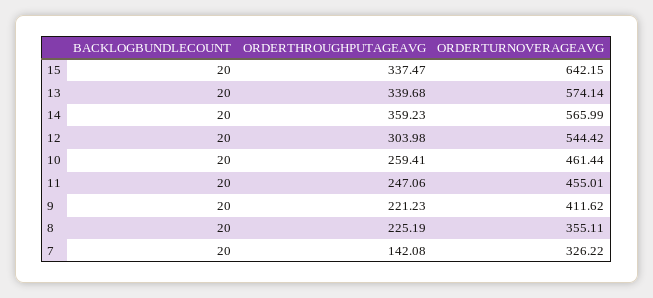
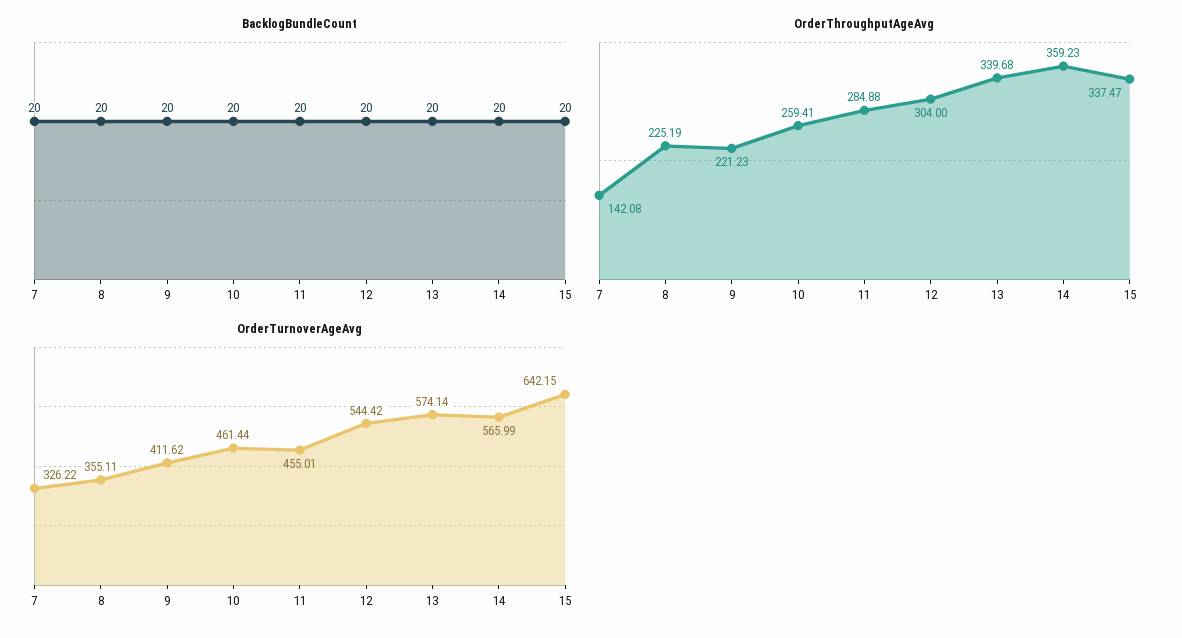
  {
    "BACKLOGBUNDLECOUNT": {
      "15": 20,
      "13": 20,
      "14": 20,
      "12": 20,
      "10": 20,
      "11": 20,
      "9": 20,
      "8": 20,
      "7": 20
    },
    "ORDERTHROUGHPUTAGEAVG": {
      "15": 337.47,
      "13": 339.68,
      "14": 359.23,
-     "12": 303.98,
+     "12": 304,
      "10": 259.41,
-     "11": 247.06,
+     "11": 284.88,
      "9": 221.23,
      "8": 225.19,
      "7": 142.08
    },
    "ORDERTURNOVERAGEAVG": {
      "15": 642.15,
      "13": 574.14,
      "14": 565.99,
      "12": 544.42,
      "10": 461.44,
      "11": 455.01,
      "9": 411.62,
      "8": 355.11,
      "7": 326.22
    }
  }

